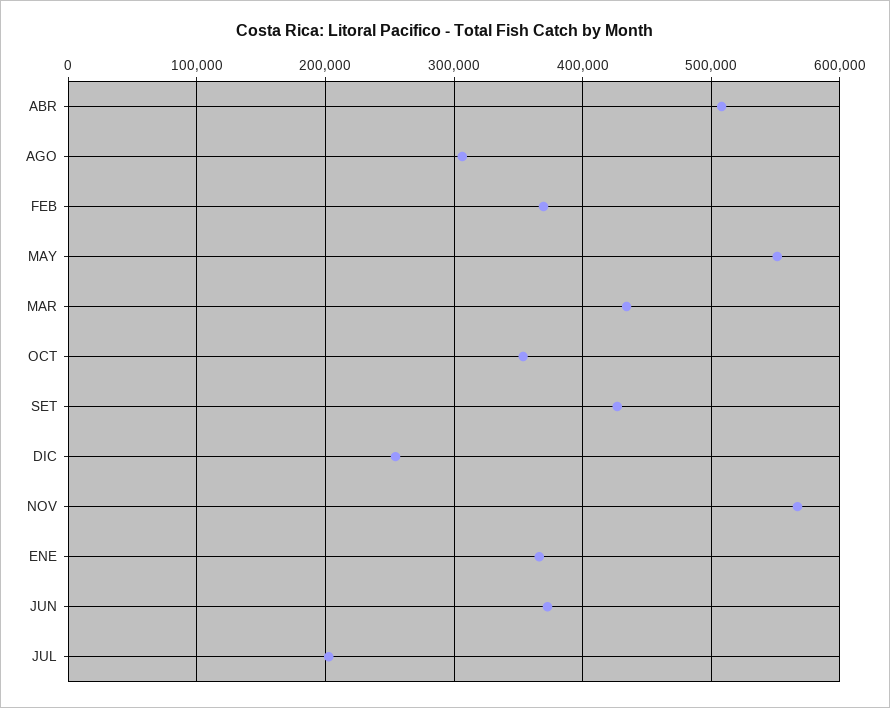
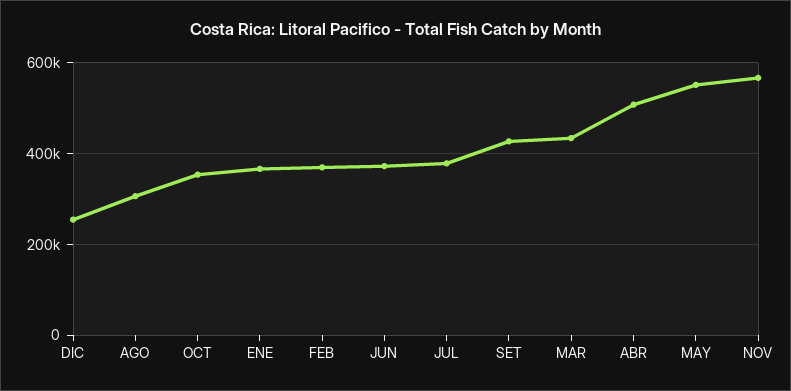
  {
    "ABR": 510000,
    "AGO": 310000,
    "FEB": 370000,
    "MAY": 550000,
    "MAR": 430000,
    "OCT": 350000,
    "SET": 430000,
    "DIC": 250000,
    "NOV": 570000,
    "ENE": 370000,
    "JUN": 370000,
-   "JUL": 200000
+   "JUL": 380000
  }

